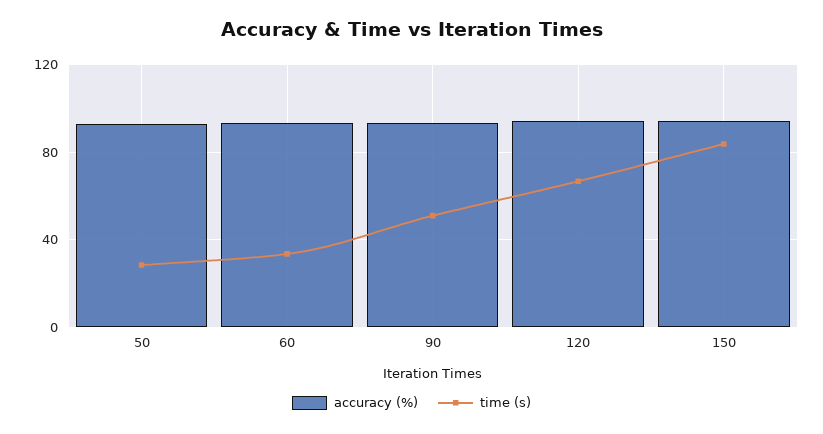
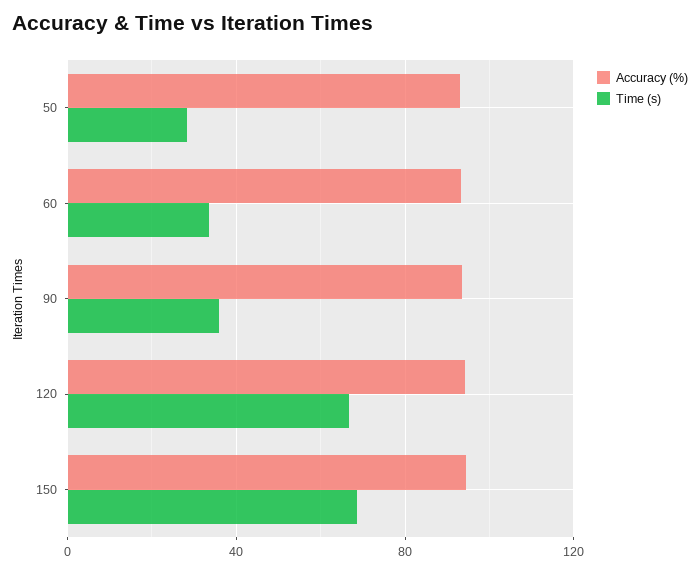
  {
    "accuracy (%)": {
      "50": 95,
      "60": 95,
      "90": 95,
      "120": 95,
      "150": 95
    },
    "time (s)": {
      "50": 30,
      "60": 35,
-     "90": 50,
+     "90": 35,
      "120": 65,
-     "150": 85
+     "150": 70
    }
  }

